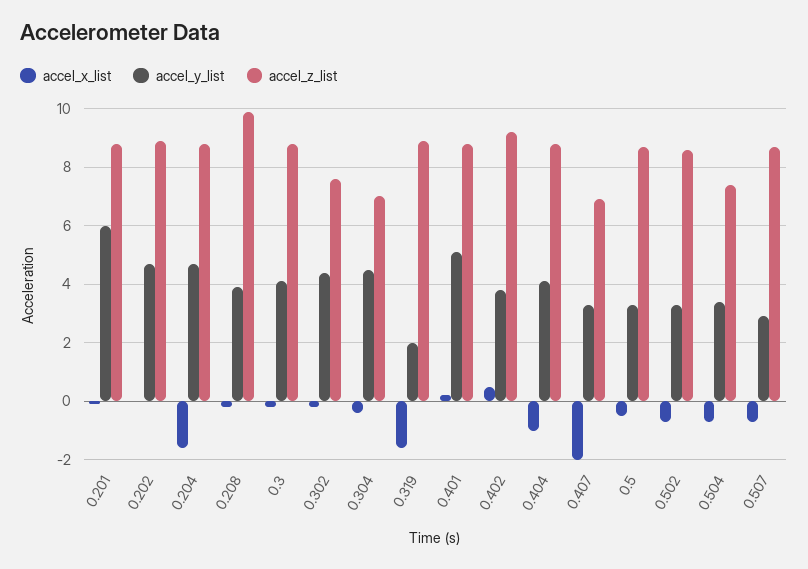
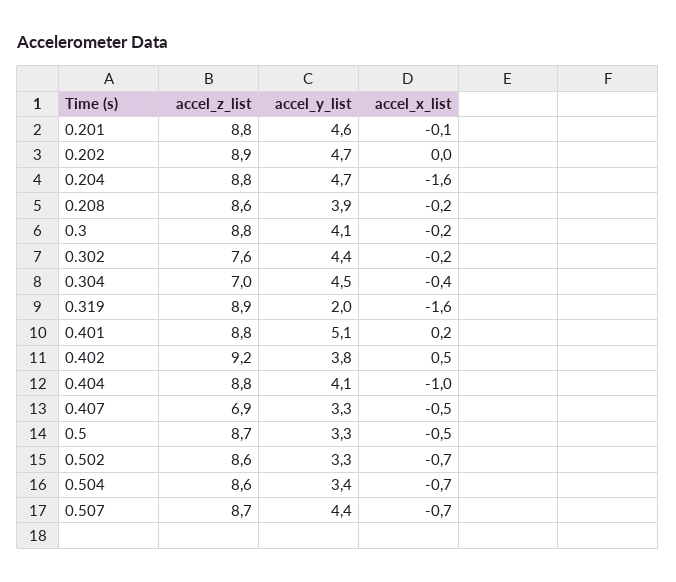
  {
    "accel_x_list": {
      "0.201": -0.1,
      "0.202": 0,
      "0.204": -1.6,
      "0.208": -0.2,
      "0.3": -0.2,
      "0.302": -0.2,
      "0.304": -0.4,
      "0.319": -1.6,
      "0.401": 0.2,
      "0.402": 0.5,
      "0.404": -1,
-     "0.407": -2,
+     "0.407": -0.5,
      "0.5": -0.5,
      "0.502": -0.7,
      "0.504": -0.7,
      "0.507": -0.7
    },
    "accel_y_list": {
-     "0.201": 6,
+     "0.201": 4.6,
      "0.202": 4.7,
      "0.204": 4.7,
      "0.208": 3.9,
      "0.3": 4.1,
      "0.302": 4.4,
      "0.304": 4.5,
      "0.319": 2,
      "0.401": 5.1,
      "0.402": 3.8,
      "0.404": 4.1,
      "0.407": 3.3,
      "0.5": 3.3,
      "0.502": 3.3,
      "0.504": 3.4,
-     "0.507": 3
+     "0.507": 4.4
    },
    "accel_z_list": {
      "0.201": 8.8,
      "0.202": 8.9,
      "0.204": 8.8,
-     "0.208": 10,
+     "0.208": 8.6,
      "0.3": 8.8,
      "0.302": 7.6,
      "0.304": 7,
      "0.319": 8.9,
      "0.401": 8.8,
      "0.402": 9.2,
      "0.404": 8.8,
      "0.407": 6.9,
      "0.5": 8.7,
      "0.502": 8.6,
-     "0.504": 7.5,
+     "0.504": 8.6,
      "0.507": 8.7
    }
  }

